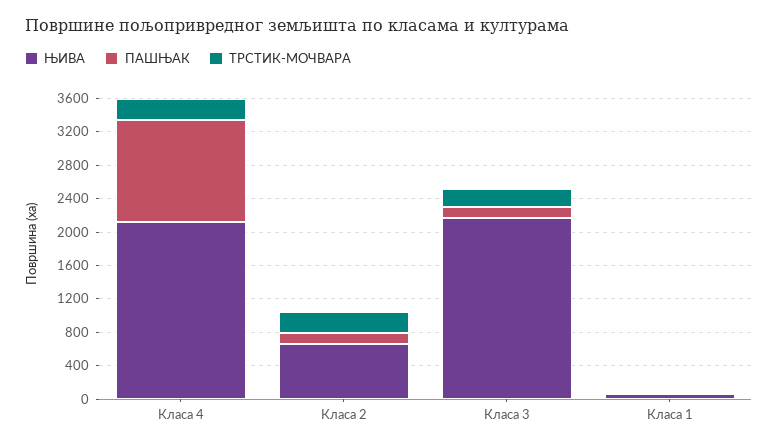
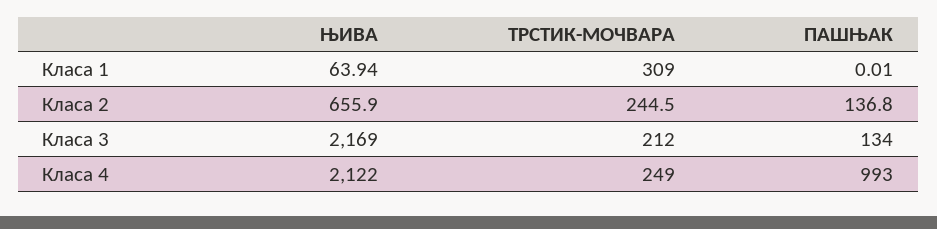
  {
    "ЊИВА": {
      "Класа 4": 2122,
      "Класа 2": 655.9,
      "Класа 3": 2169,
      "Класа 1": 63.94
    },
    "ПАШЊАК": {
-     "Класа 4": 1200,
+     "Класа 4": 993,
      "Класа 2": 136.8,
      "Класа 3": 134,
      "Класа 1": 0.01
    },
    "ТРСТИК-МОЧВАРА": {
      "Класа 4": 249,
      "Класа 2": 244.5,
      "Класа 3": 212,
-     "Класа 1": 0
+     "Класа 1": 309
    }
  }

